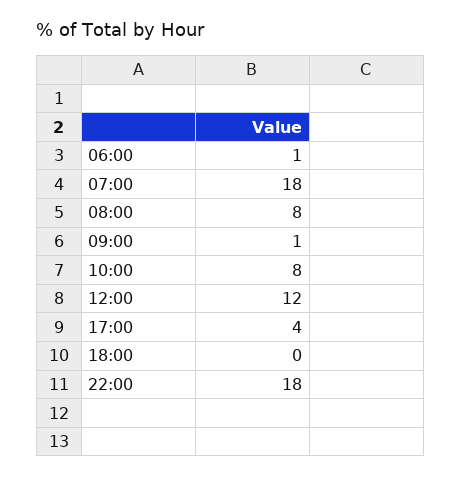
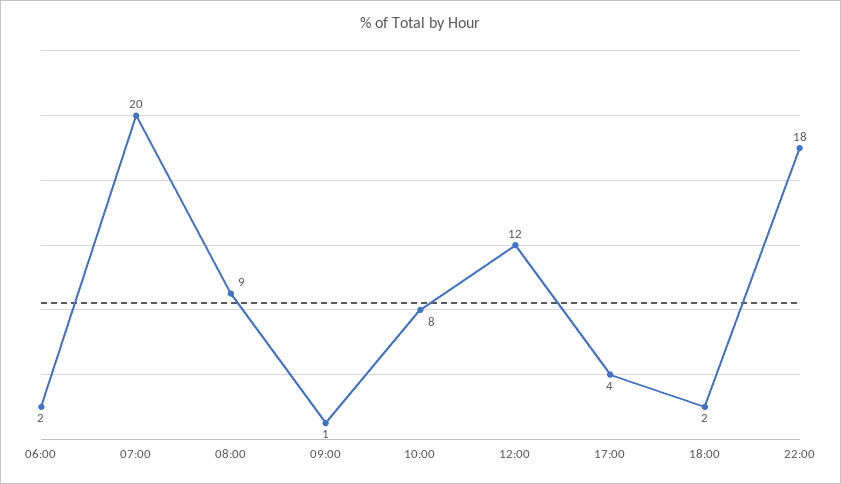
  {
-   "06:00": 1,
+   "06:00": 2,
-   "07:00": 18,
+   "07:00": 20,
-   "08:00": 8,
+   "08:00": 9,
    "09:00": 1,
    "10:00": 8,
    "12:00": 12,
    "17:00": 4,
-   "18:00": 0,
+   "18:00": 2,
    "22:00": 18
  }

